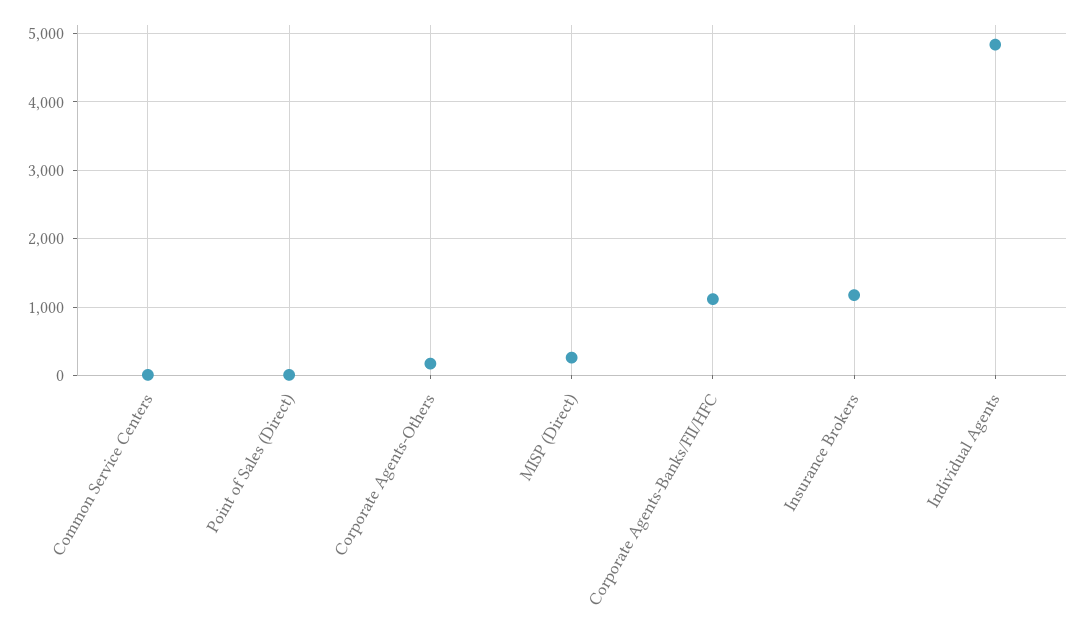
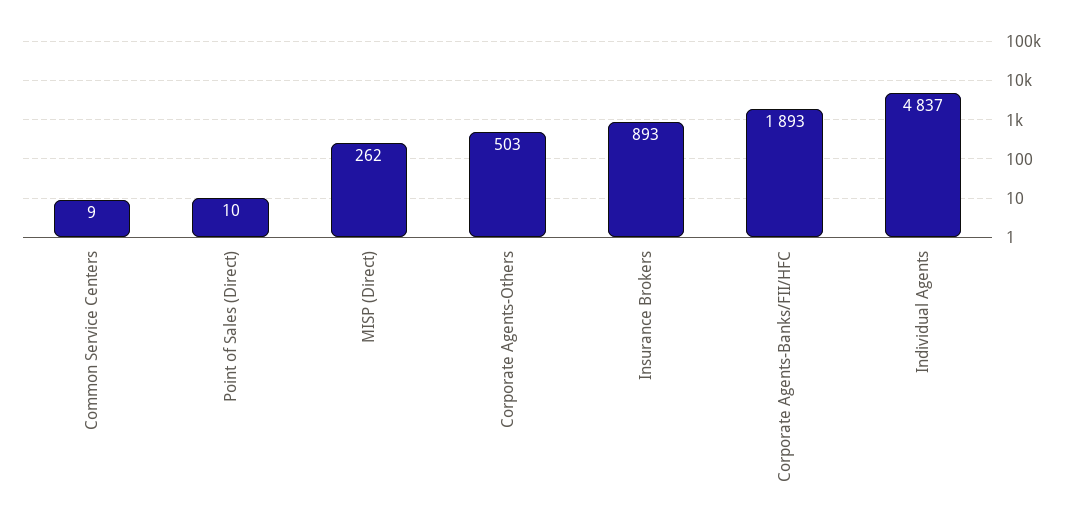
  {
    "Common Service Centers": 9,
    "Point of Sales (Direct)": 10,
-   "Corporate Agents-Others": 200,
+   "Corporate Agents-Others": 503,
    "MISP (Direct)": 262,
-   "Corporate Agents-Banks/FII/HFC": 1100,
+   "Corporate Agents-Banks/FII/HFC": 1893,
-   "Insurance Brokers": 1200,
+   "Insurance Brokers": 893,
    "Individual Agents": 4837
  }

